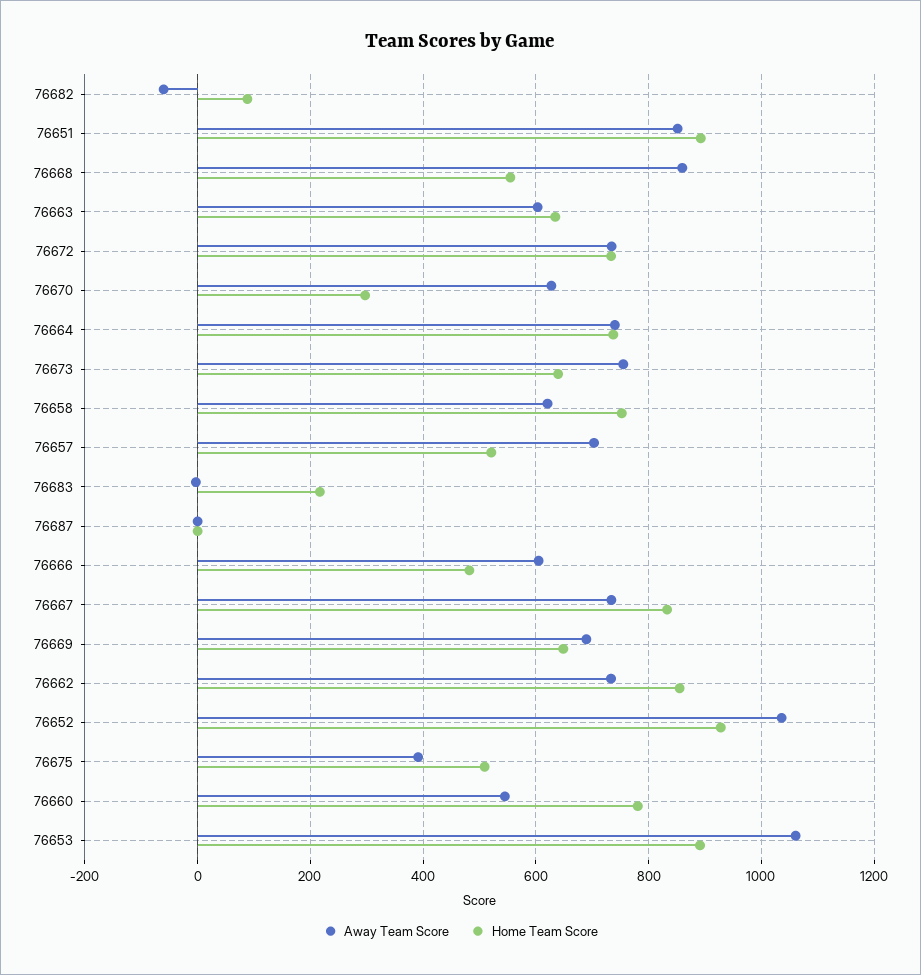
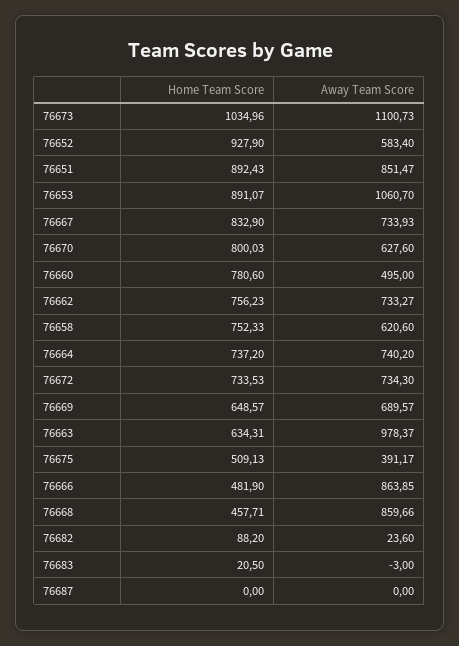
  {
    "Away Team Score": {
-     "76682": -60,
+     "76682": 23.6,
      "76651": 851.47,
      "76668": 859.66,
-     "76663": 600,
+     "76663": 978.37,
      "76672": 734.3,
      "76670": 627.6,
      "76664": 740.2,
-     "76673": 760,
+     "76673": 1100.73,
      "76658": 620.6,
-     "76657": 700,
      "76683": -3,
      "76687": 0,
-     "76666": 600,
+     "76666": 863.85,
      "76667": 733.93,
      "76669": 689.57,
      "76662": 733.27,
-     "76652": 1040,
+     "76652": 583.4,
      "76675": 391.17,
-     "76660": 540,
+     "76660": 495,
      "76653": 1060.7
    },
    "Home Team Score": {
      "76682": 88.2,
      "76651": 892.43,
-     "76668": 560,
+     "76668": 457.71,
      "76663": 634.31,
      "76672": 733.53,
-     "76670": 300,
+     "76670": 800.03,
      "76664": 737.2,
-     "76673": 640,
+     "76673": 1034.96,
      "76658": 752.33,
-     "76657": 520,
-     "76683": 220,
+     "76683": 20.5,
      "76687": 0,
      "76666": 481.9,
      "76667": 832.9,
      "76669": 648.57,
-     "76662": 860,
+     "76662": 756.23,
      "76652": 927.9,
      "76675": 509.13,
      "76660": 780.6,
      "76653": 891.07
    }
  }

